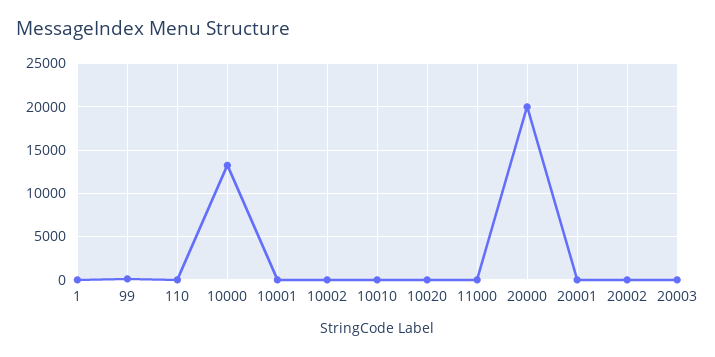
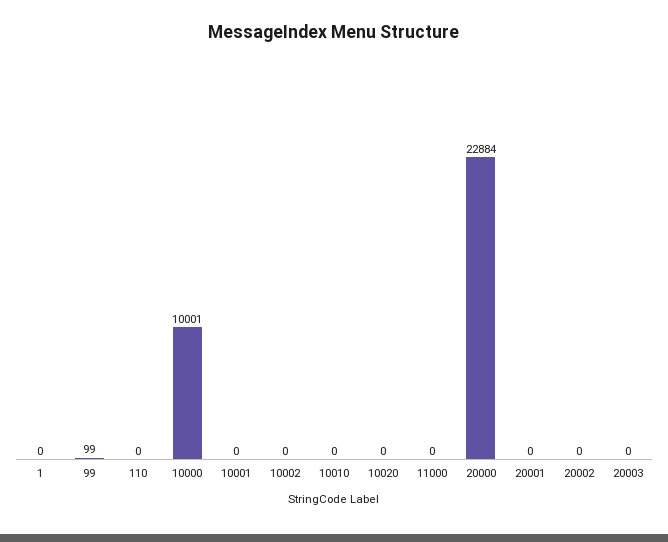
  {
    "1": 0,
    "99": 99,
    "110": 0,
-   "10000": 13000,
+   "10000": 10001,
    "10001": 0,
    "10002": 0,
    "10010": 0,
    "10020": 0,
    "11000": 0,
-   "20000": 20000,
+   "20000": 22884,
    "20001": 0,
    "20002": 0,
    "20003": 0
  }

